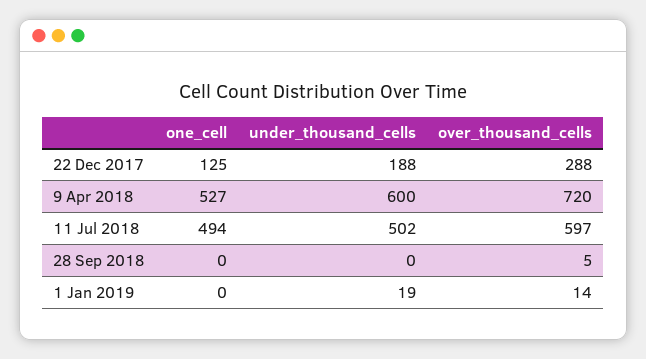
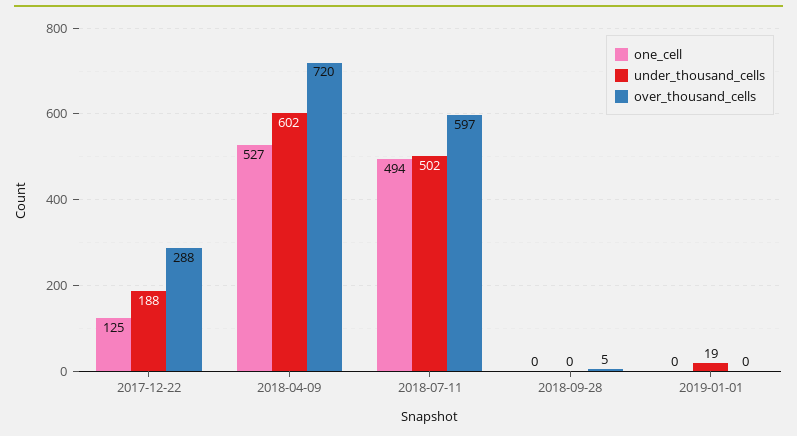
  {
    "one_cell": {
      "22 Dec 2017": 125,
      "9 Apr 2018": 527,
      "11 Jul 2018": 494,
      "28 Sep 2018": 0,
      "1 Jan 2019": 0
    },
    "under_thousand_cells": {
      "22 Dec 2017": 188,
-     "9 Apr 2018": 600,
+     "9 Apr 2018": 602,
      "11 Jul 2018": 502,
      "28 Sep 2018": 0,
      "1 Jan 2019": 19
    },
    "over_thousand_cells": {
      "22 Dec 2017": 288,
      "9 Apr 2018": 720,
      "11 Jul 2018": 597,
      "28 Sep 2018": 5,
-     "1 Jan 2019": 14
+     "1 Jan 2019": 0
    }
  }

